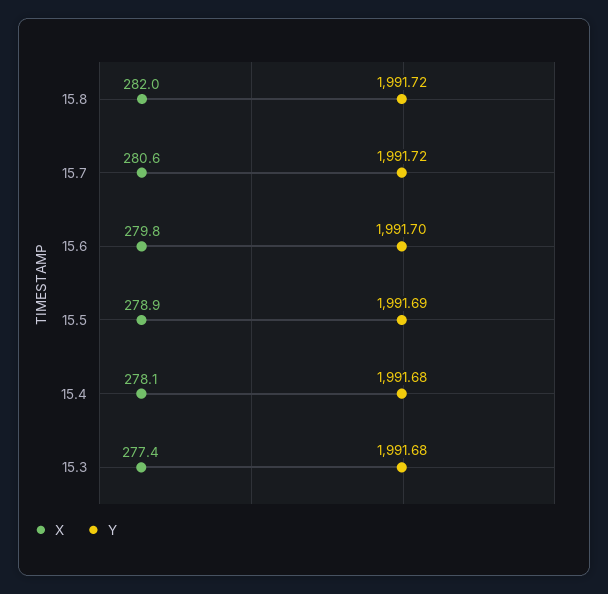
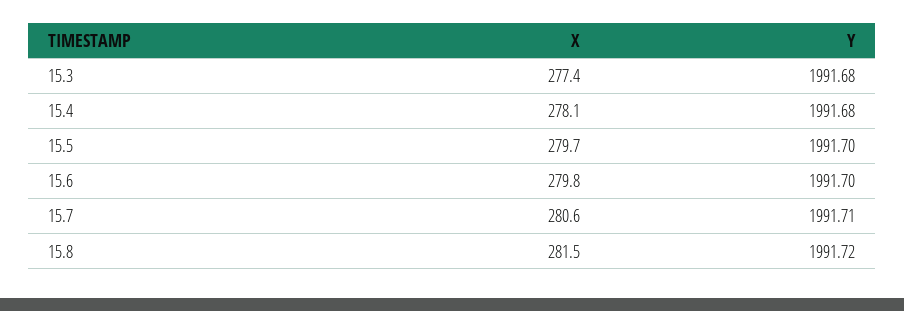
  {
    "X": {
-     "15.8": 282,
+     "15.8": 281.5,
      "15.7": 280.6,
      "15.6": 279.8,
-     "15.5": 278.9,
+     "15.5": 279.7,
      "15.4": 278.1,
      "15.3": 277.4
    },
    "Y": {
      "15.8": 1991.72,
-     "15.7": 1991.72,
+     "15.7": 1991.71,
      "15.6": 1991.7,
-     "15.5": 1991.69,
+     "15.5": 1991.7,
      "15.4": 1991.68,
      "15.3": 1991.68
    }
  }

